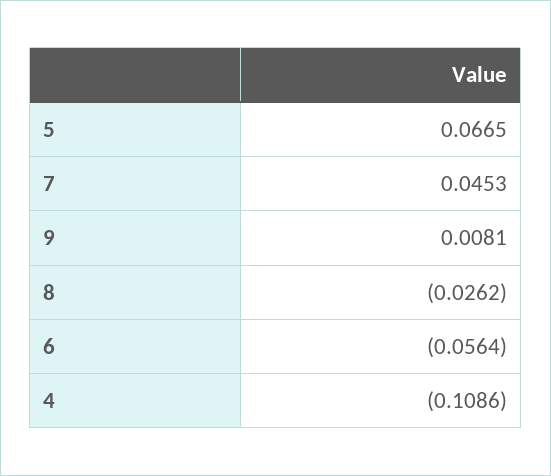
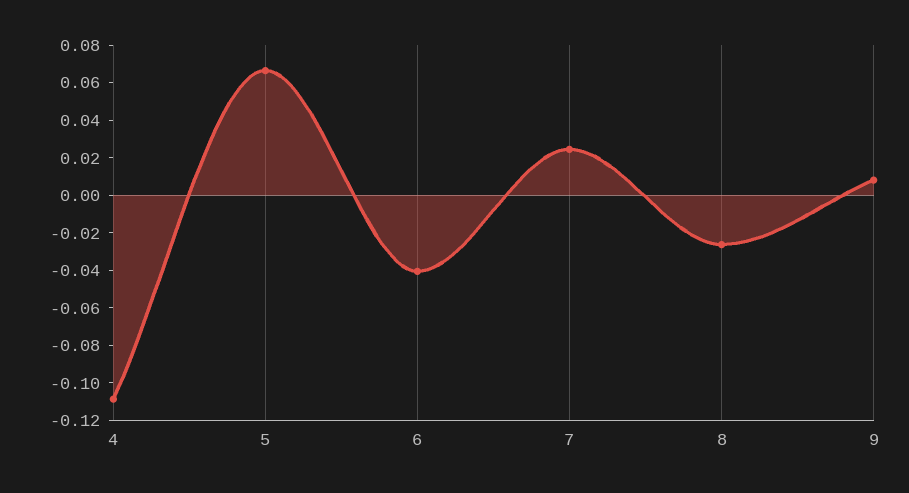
  {
    "5": 0.0665,
-   "7": 0.0453,
+   "7": 0.025,
    "9": 0.0081,
    "8": -0.0262,
-   "6": -0.0564,
+   "6": -0.04,
    "4": -0.1086
  }

